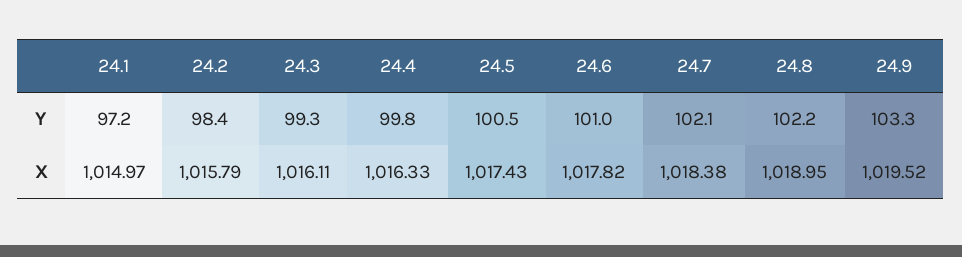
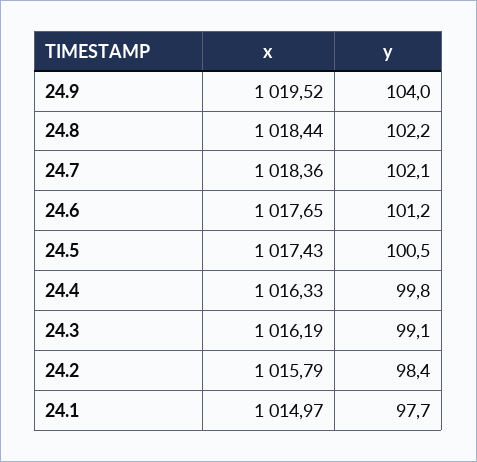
  {
    "24.1": {
-     "Y": 97.2,
+     "Y": 97.7,
      "X": 1014.97
    },
    "24.2": {
      "Y": 98.4,
      "X": 1015.79
    },
    "24.3": {
-     "Y": 99.3,
+     "Y": 99.1,
-     "X": 1016.11
+     "X": 1016.19
    },
    "24.4": {
      "Y": 99.8,
      "X": 1016.33
    },
    "24.5": {
      "Y": 100.5,
      "X": 1017.43
    },
    "24.6": {
-     "Y": 101,
+     "Y": 101.2,
-     "X": 1017.82
+     "X": 1017.65
    },
    "24.7": {
      "Y": 102.1,
-     "X": 1018.38
+     "X": 1018.36
    },
    "24.8": {
      "Y": 102.2,
-     "X": 1018.95
+     "X": 1018.44
    },
    "24.9": {
-     "Y": 103.3,
+     "Y": 104,
      "X": 1019.52
    }
  }

